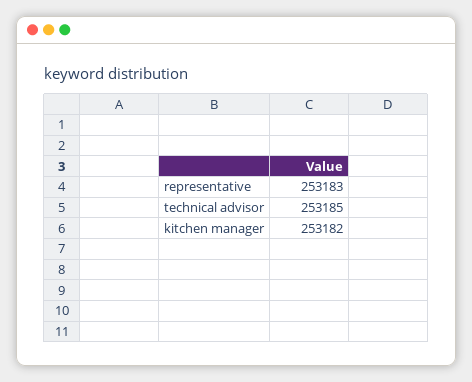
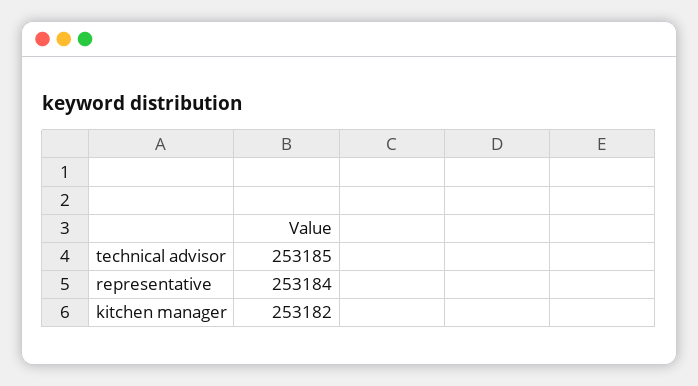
  {
-   "representative": 253183,
+   "representative": 253184,
    "technical advisor": 253185,
    "kitchen manager": 253182
  }

